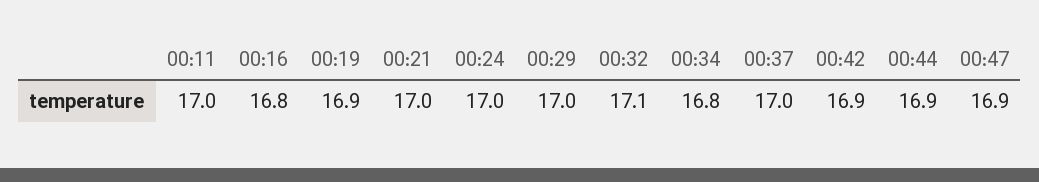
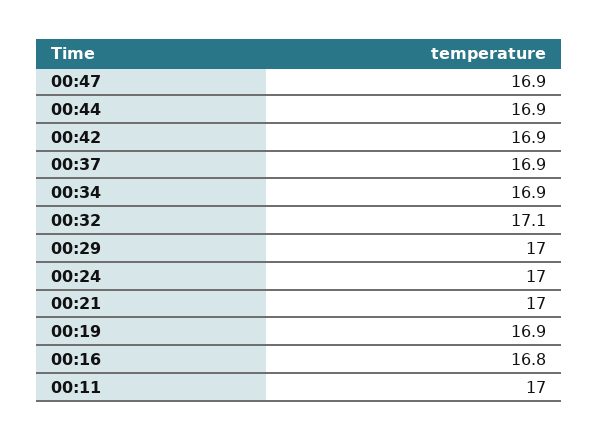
  {
    "00:11": 17,
    "00:16": 16.8,
    "00:19": 16.9,
    "00:21": 17,
    "00:24": 17,
    "00:29": 17,
    "00:32": 17.1,
-   "00:34": 16.8,
+   "00:34": 16.9,
-   "00:37": 17,
+   "00:37": 16.9,
    "00:42": 16.9,
    "00:44": 16.9,
    "00:47": 16.9
  }

